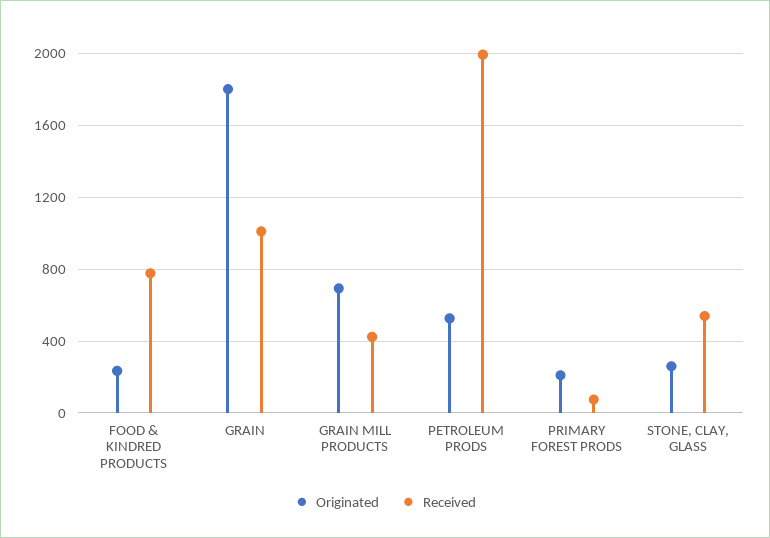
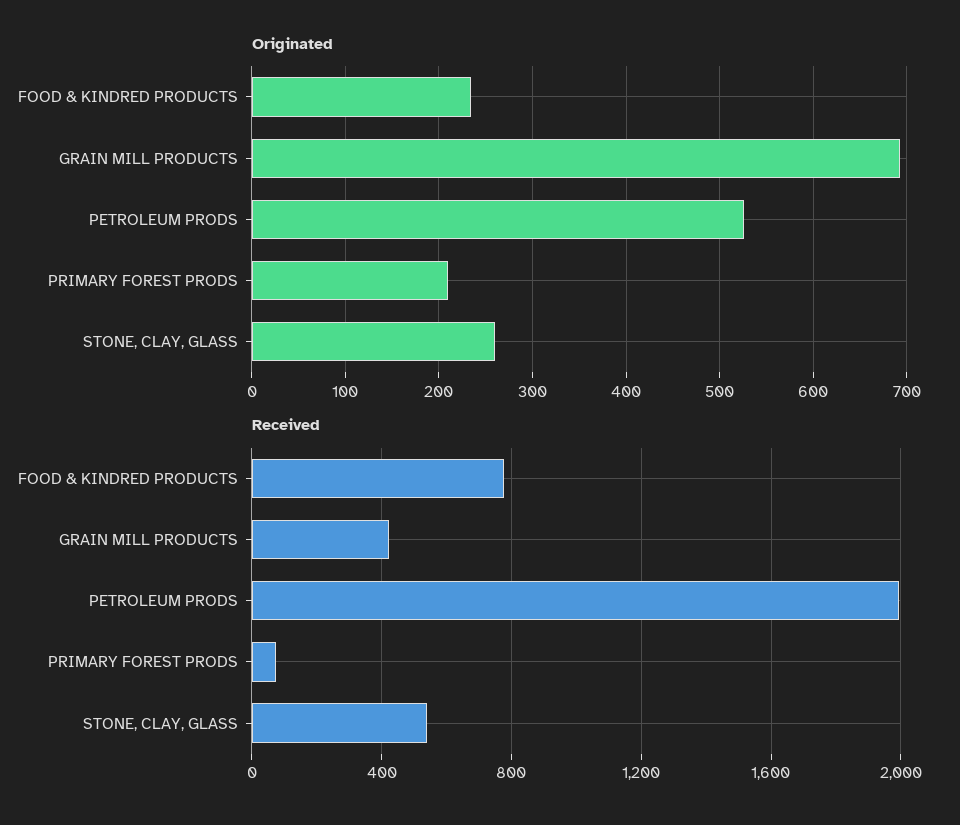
  {
    "Originated": {
      "FOOD & KINDRED PRODUCTS": 230,
-     "GRAIN": 1800,
      "GRAIN MILL PRODUCTS": 690,
      "PETROLEUM PRODS": 530,
      "PRIMARY FOREST PRODS": 210,
      "STONE, CLAY, GLASS": 260
    },
    "Received": {
      "FOOD & KINDRED PRODUCTS": 800,
-     "GRAIN": 1000,
      "GRAIN MILL PRODUCTS": 400,
      "PETROLEUM PRODS": 2000,
      "PRIMARY FOREST PRODS": 100,
      "STONE, CLAY, GLASS": 550
    }
  }

